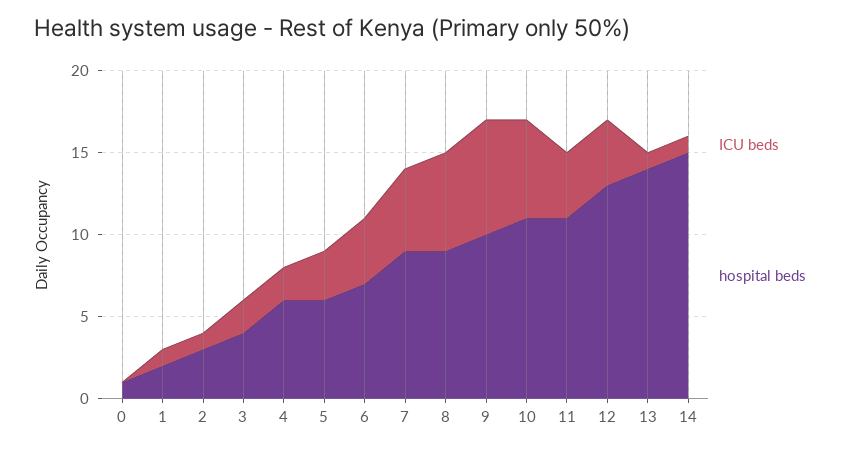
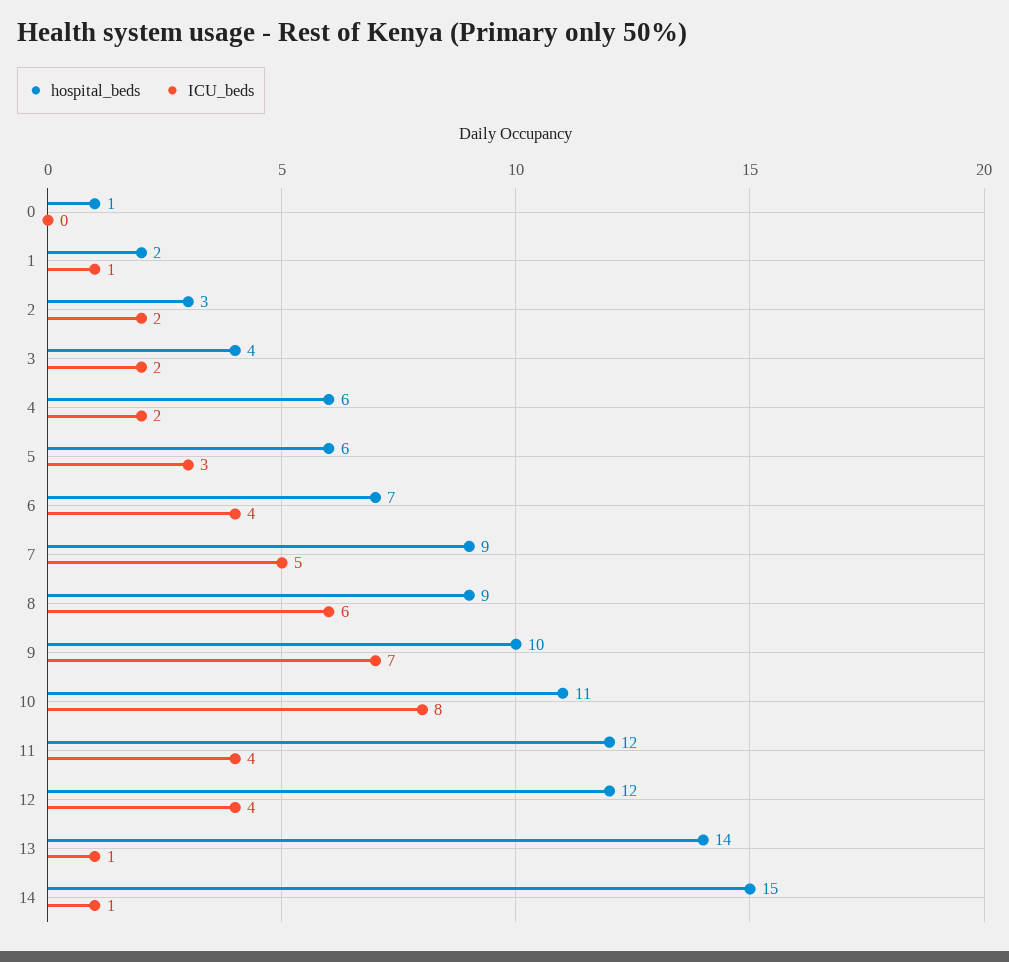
  {
    "ICU beds": {
      "0": 0,
      "1": 1,
-     "2": 1,
+     "2": 2,
      "3": 2,
      "4": 2,
      "5": 3,
      "6": 4,
      "7": 5,
      "8": 6,
      "9": 7,
-     "10": 6,
+     "10": 8,
      "11": 4,
      "12": 4,
      "13": 1,
      "14": 1
    },
    "hospital beds": {
      "0": 1,
      "1": 2,
      "2": 3,
      "3": 4,
      "4": 6,
      "5": 6,
      "6": 7,
      "7": 9,
      "8": 9,
      "9": 10,
      "10": 11,
-     "11": 11,
+     "11": 12,
-     "12": 13,
+     "12": 12,
      "13": 14,
      "14": 15
    }
  }

